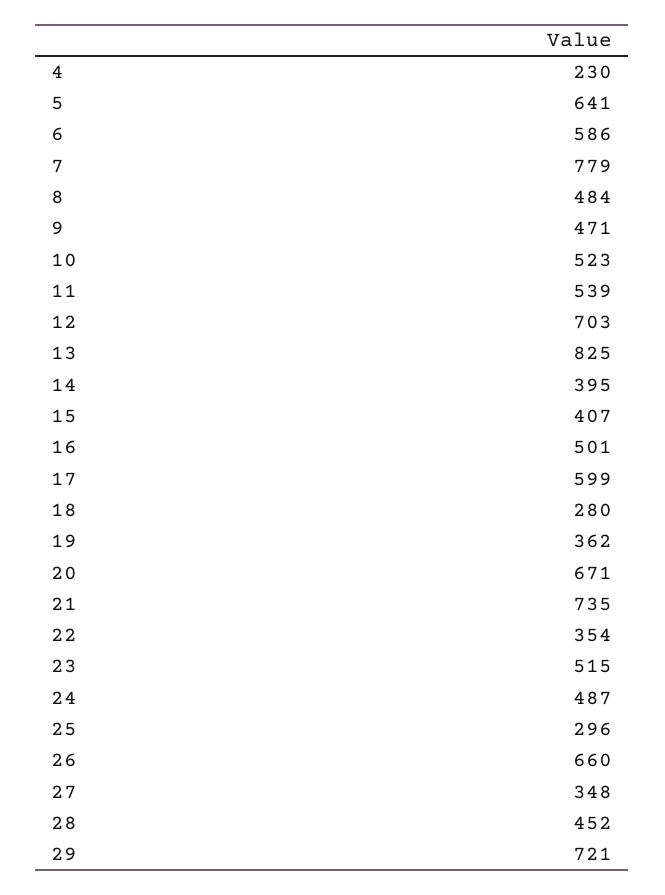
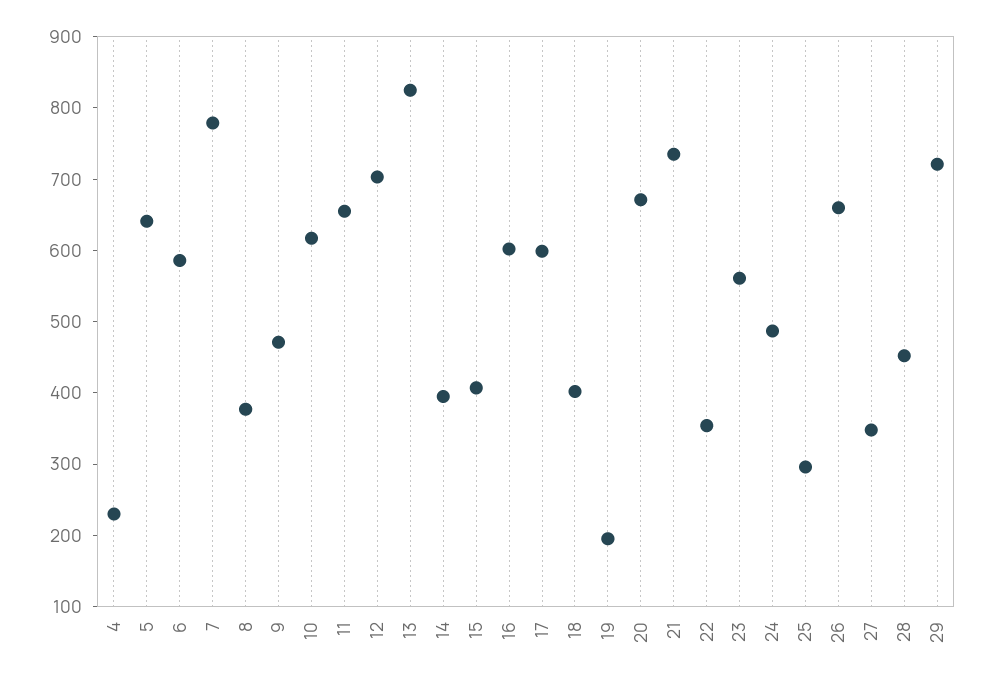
  {
    "4": 230,
    "5": 641,
    "6": 586,
    "7": 779,
-   "8": 484,
+   "8": 380,
    "9": 471,
-   "10": 523,
+   "10": 620,
-   "11": 539,
+   "11": 660,
    "12": 703,
    "13": 825,
    "14": 395,
    "15": 407,
-   "16": 501,
+   "16": 600,
    "17": 599,
-   "18": 280,
+   "18": 400,
-   "19": 362,
+   "19": 200,
    "20": 671,
    "21": 735,
    "22": 354,
-   "23": 515,
+   "23": 560,
    "24": 487,
    "25": 296,
    "26": 660,
    "27": 348,
    "28": 452,
    "29": 721
  }

